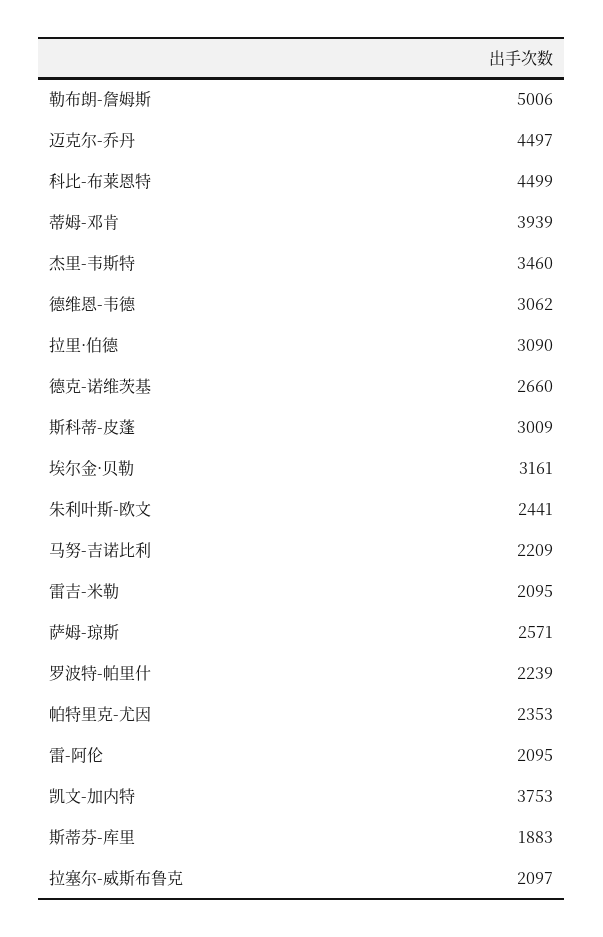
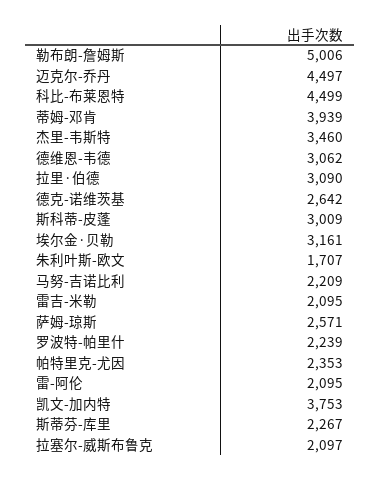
  {
    "勒布朗-詹姆斯": 5006,
    "迈克尔-乔丹": 4497,
    "科比-布莱恩特": 4499,
    "蒂姆-邓肯": 3939,
    "杰里-韦斯特": 3460,
    "德维恩-韦德": 3062,
    "拉里·伯德": 3090,
-   "德克-诺维茨基": 2660,
+   "德克-诺维茨基": 2642,
    "斯科蒂-皮蓬": 3009,
    "埃尔金·贝勒": 3161,
-   "朱利叶斯-欧文": 2441,
+   "朱利叶斯-欧文": 1707,
    "马努-吉诺比利": 2209,
    "雷吉-米勒": 2095,
    "萨姆-琼斯": 2571,
    "罗波特-帕里什": 2239,
    "帕特里克-尤因": 2353,
    "雷-阿伦": 2095,
    "凯文-加内特": 3753,
-   "斯蒂芬-库里": 1883,
+   "斯蒂芬-库里": 2267,
    "拉塞尔-威斯布鲁克": 2097
  }

